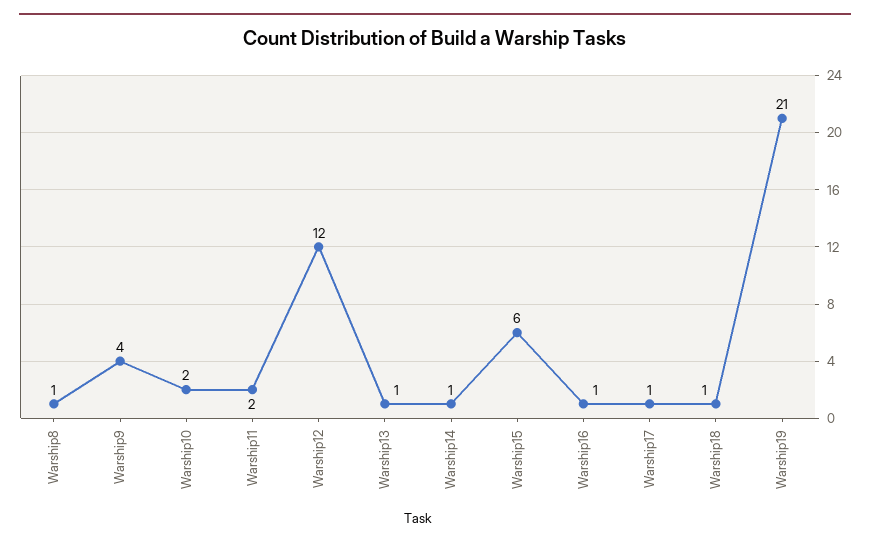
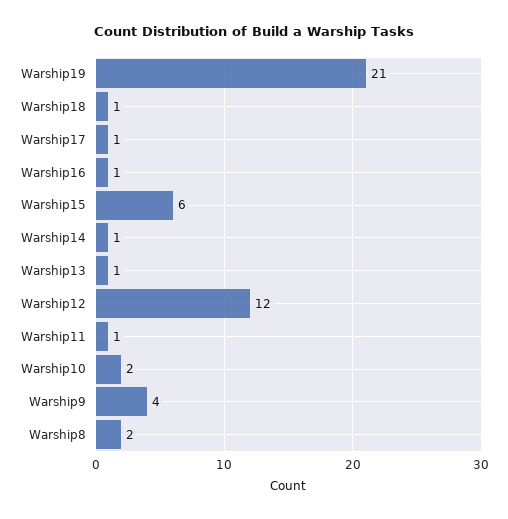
  {
-   "Warship8": 1,
+   "Warship8": 2,
    "Warship9": 4,
    "Warship10": 2,
-   "Warship11": 2,
+   "Warship11": 1,
    "Warship12": 12,
    "Warship13": 1,
    "Warship14": 1,
    "Warship15": 6,
    "Warship16": 1,
    "Warship17": 1,
    "Warship18": 1,
    "Warship19": 21
  }

